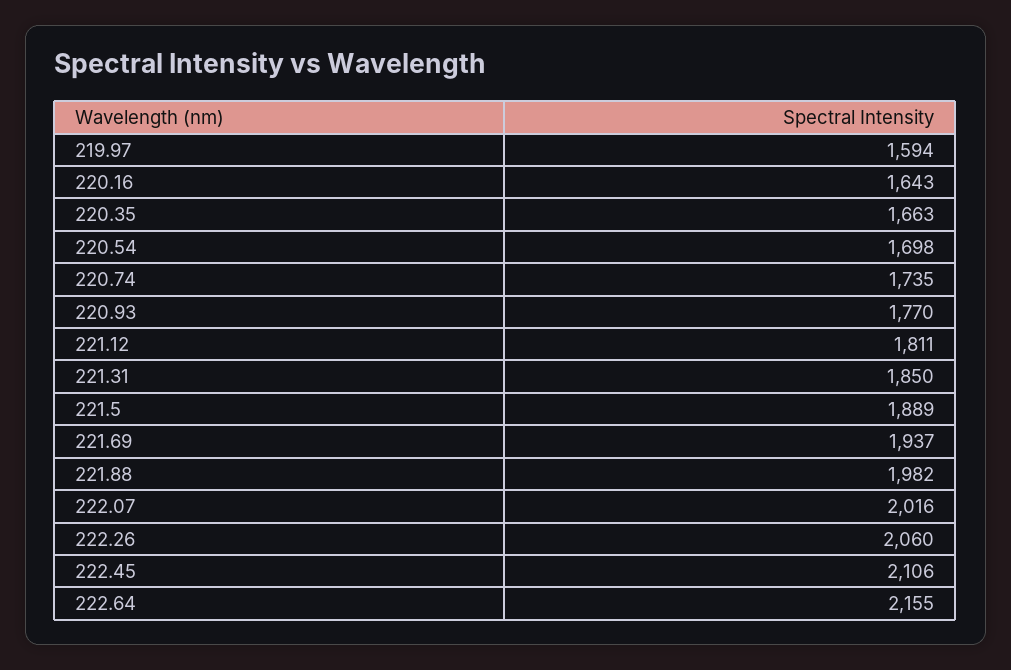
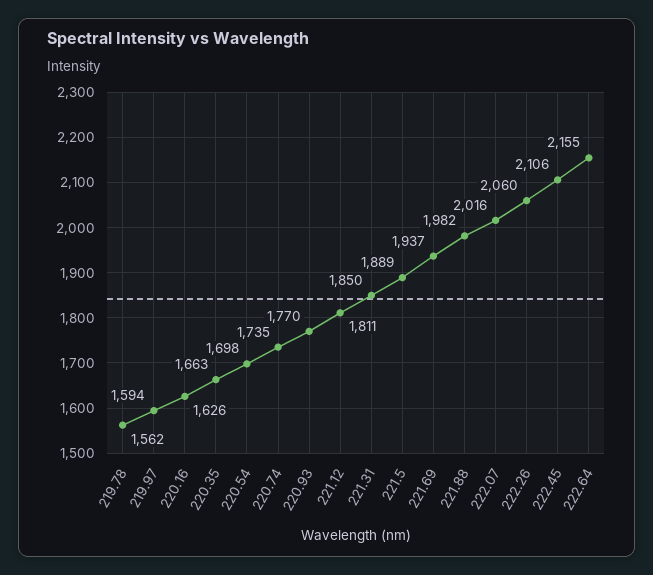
  {
    "219.97": 1594,
-   "220.16": 1643,
+   "220.16": 1626,
    "220.35": 1663,
    "220.54": 1698,
    "220.74": 1735,
    "220.93": 1770,
    "221.12": 1811,
    "221.31": 1850,
    "221.5": 1889,
    "221.69": 1937,
    "221.88": 1982,
    "222.07": 2016,
    "222.26": 2060,
    "222.45": 2106,
-   "222.64": 2155
+   "222.64": 2155,
+   "219.78": 1562
  }

